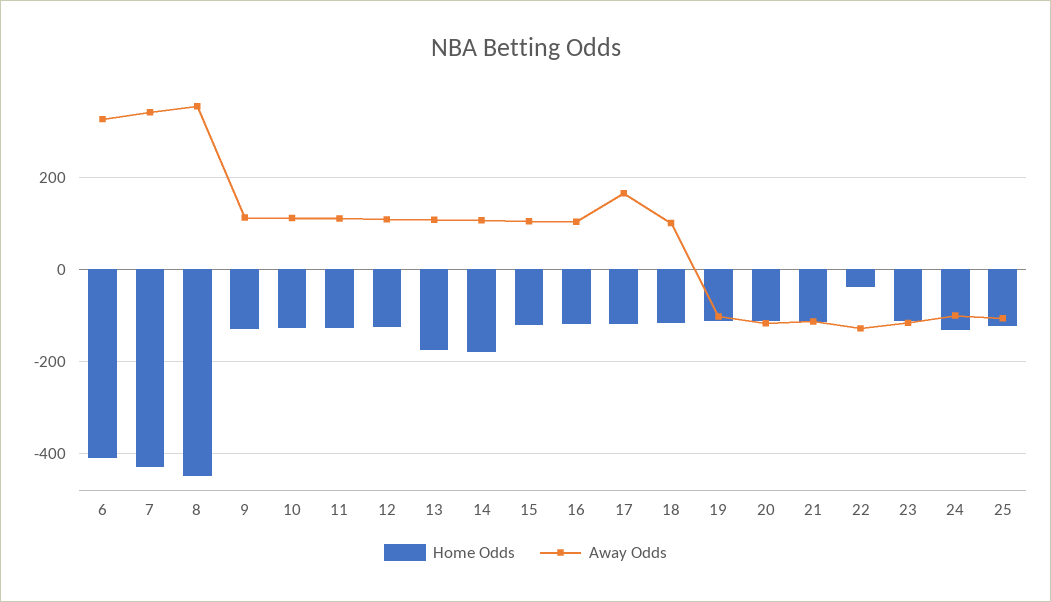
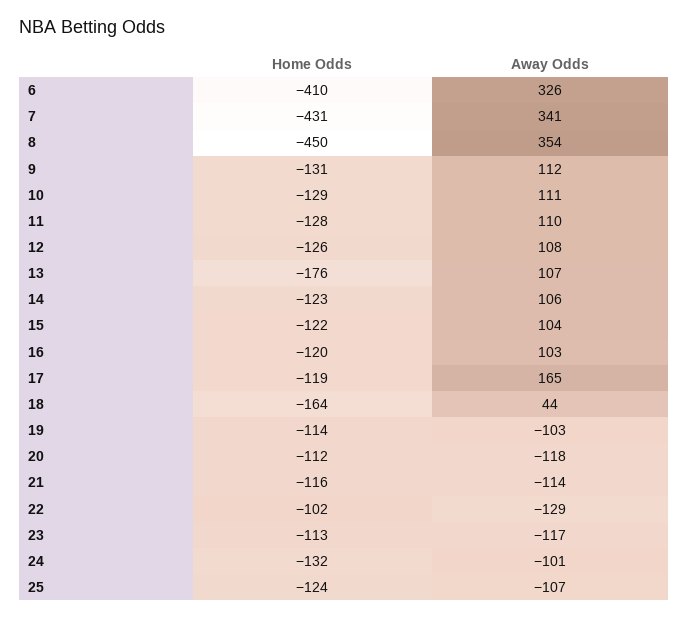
  {
    "Home Odds": {
      "6": -410,
      "7": -431,
      "8": -450,
      "9": -131,
      "10": -129,
      "11": -128,
      "12": -126,
      "13": -176,
-     "14": -180,
+     "14": -123,
      "15": -122,
      "16": -120,
      "17": -119,
-     "18": -120,
+     "18": -164,
      "19": -114,
      "20": -112,
      "21": -116,
-     "22": -40,
+     "22": -102,
      "23": -113,
      "24": -132,
      "25": -124
    },
    "Away Odds": {
      "6": 326,
      "7": 341,
      "8": 354,
      "9": 112,
      "10": 111,
      "11": 110,
      "12": 108,
      "13": 107,
      "14": 106,
      "15": 104,
      "16": 103,
      "17": 165,
-     "18": 100,
+     "18": 44,
      "19": -103,
      "20": -118,
      "21": -114,
      "22": -129,
      "23": -117,
      "24": -101,
      "25": -107
    }
  }

